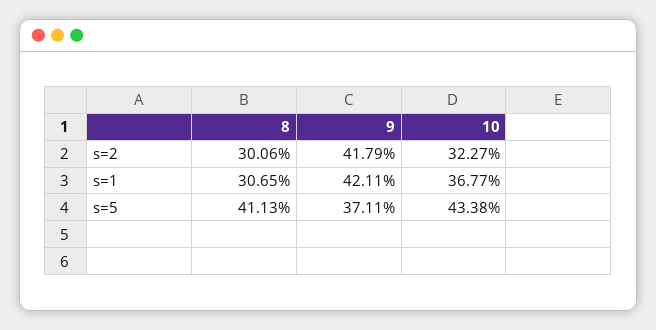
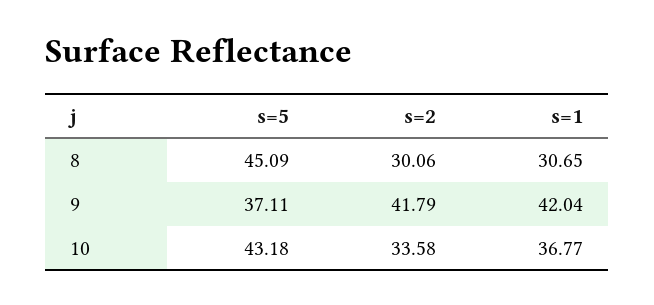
  {
    "8": {
      "s=2": 30.06,
      "s=1": 30.65,
-     "s=5": 41.13
+     "s=5": 45.09
    },
    "9": {
      "s=2": 41.79,
-     "s=1": 42.11,
+     "s=1": 42.04,
      "s=5": 37.11
    },
    "10": {
-     "s=2": 32.27,
+     "s=2": 33.58,
      "s=1": 36.77,
-     "s=5": 43.38
+     "s=5": 43.18
    }
  }

